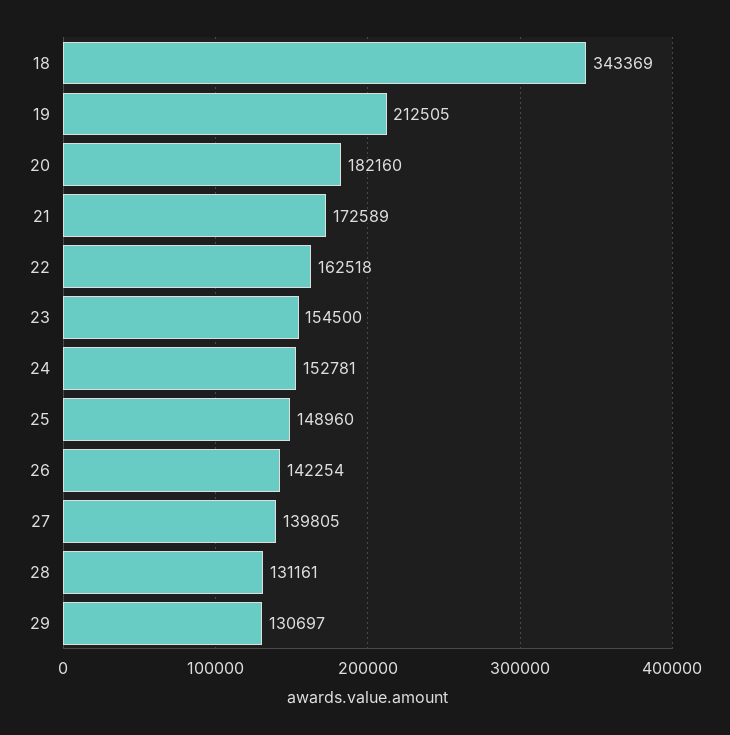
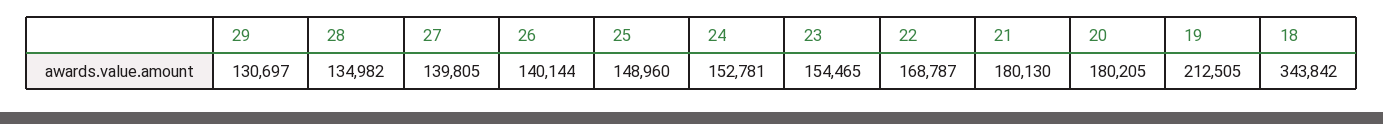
  {
-   "18": 343369,
+   "18": 343842,
    "19": 212505,
-   "20": 182160,
+   "20": 180205,
-   "21": 172589,
+   "21": 180130,
-   "22": 162518,
+   "22": 168787,
-   "23": 154500,
+   "23": 154465,
    "24": 152781,
    "25": 148960,
-   "26": 142254,
+   "26": 140144,
    "27": 139805,
-   "28": 131161,
+   "28": 134982,
    "29": 130697
  }

